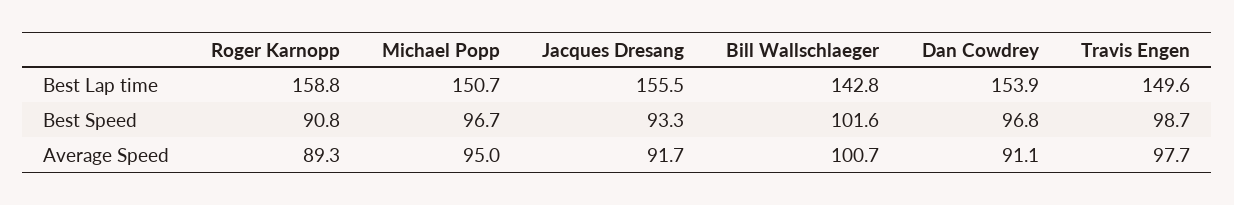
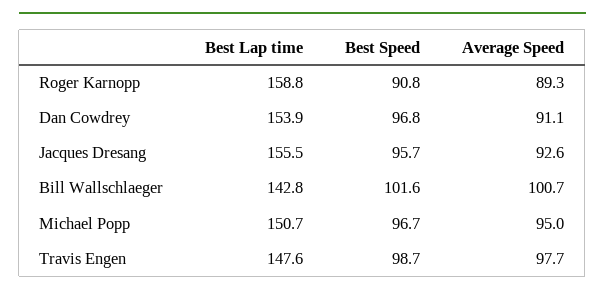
  {
    "Roger Karnopp": {
      "Best Lap time": 158.8,
      "Best Speed": 90.8,
      "Average Speed": 89.3
    },
    "Michael Popp": {
      "Best Lap time": 150.7,
      "Best Speed": 96.7,
      "Average Speed": 95
    },
    "Jacques Dresang": {
      "Best Lap time": 155.5,
-     "Best Speed": 93.3,
+     "Best Speed": 95.7,
-     "Average Speed": 91.7
+     "Average Speed": 92.6
    },
    "Bill Wallschlaeger": {
      "Best Lap time": 142.8,
      "Best Speed": 101.6,
      "Average Speed": 100.7
    },
    "Dan Cowdrey": {
      "Best Lap time": 153.9,
      "Best Speed": 96.8,
      "Average Speed": 91.1
    },
    "Travis Engen": {
-     "Best Lap time": 149.6,
+     "Best Lap time": 147.6,
      "Best Speed": 98.7,
      "Average Speed": 97.7
    }
  }

